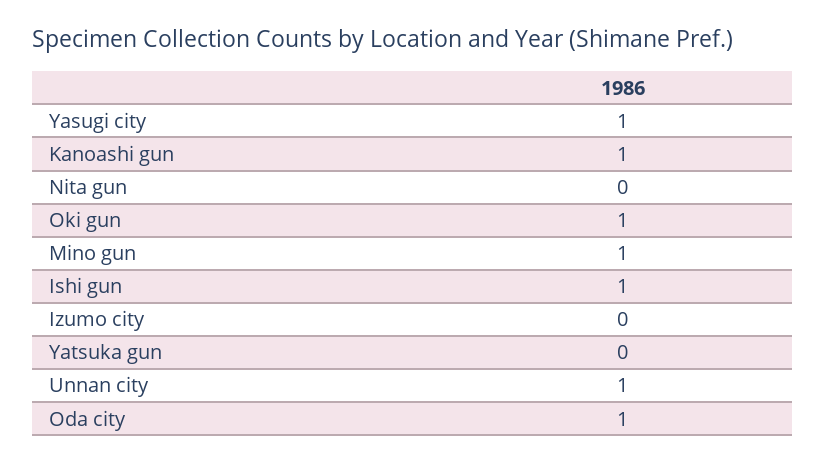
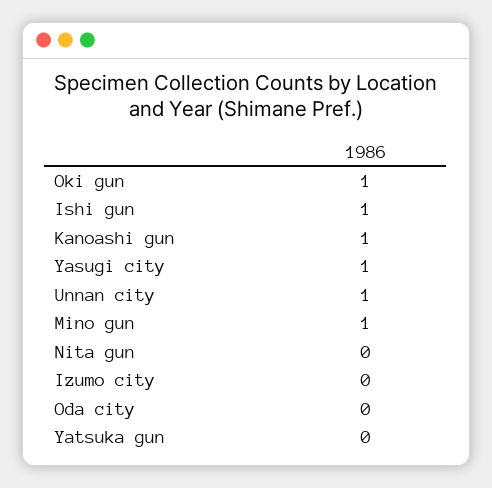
  {
    "Yasugi city": 1,
    "Kanoashi gun": 1,
    "Nita gun": 0,
    "Oki gun": 1,
    "Mino gun": 1,
    "Ishi gun": 1,
    "Izumo city": 0,
    "Yatsuka gun": 0,
    "Unnan city": 1,
-   "Oda city": 1
+   "Oda city": 0
  }

